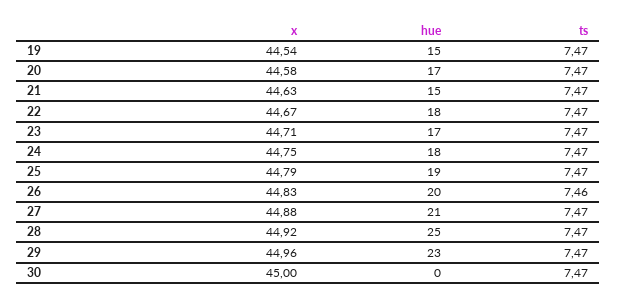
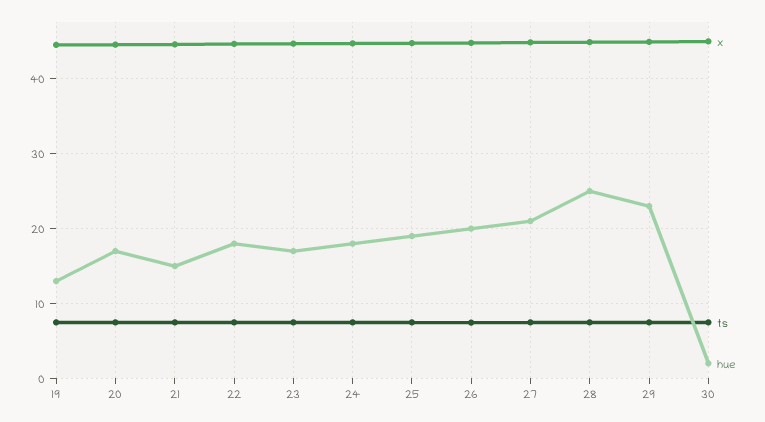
  {
    "x": {
      "19": 44.54,
      "20": 44.58,
      "21": 44.63,
      "22": 44.67,
      "23": 44.71,
      "24": 44.75,
      "25": 44.79,
      "26": 44.83,
      "27": 44.88,
      "28": 44.92,
      "29": 44.96,
      "30": 45
    },
    "hue": {
-     "19": 15,
+     "19": 13,
      "20": 17,
      "21": 15,
      "22": 18,
      "23": 17,
      "24": 18,
      "25": 19,
      "26": 20,
      "27": 21,
      "28": 25,
      "29": 23,
-     "30": 0
+     "30": 2
    },
    "ts": {
      "19": 7.47,
      "20": 7.47,
      "21": 7.47,
      "22": 7.47,
      "23": 7.47,
      "24": 7.47,
      "25": 7.47,
      "26": 7.46,
      "27": 7.47,
      "28": 7.47,
      "29": 7.47,
      "30": 7.47
    }
  }

